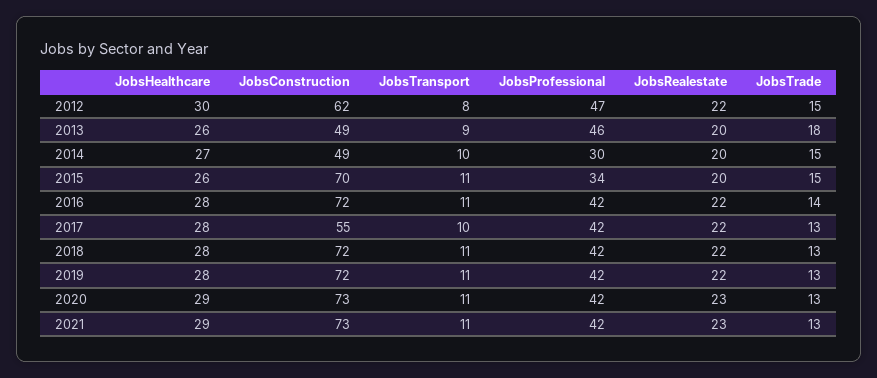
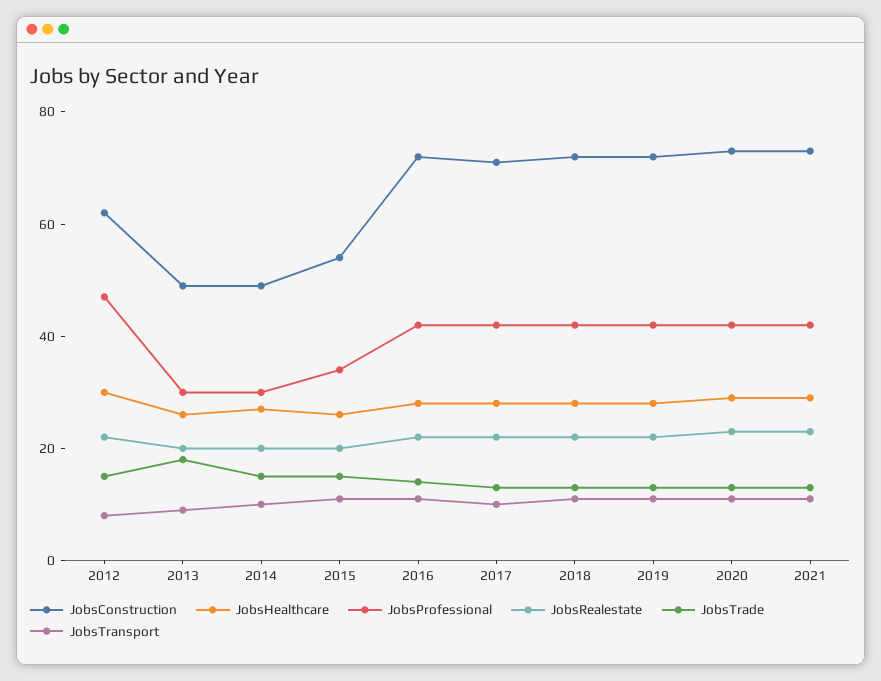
  {
    "JobsHealthcare": {
      "2012": 30,
      "2013": 26,
      "2014": 27,
      "2015": 26,
      "2016": 28,
      "2017": 28,
      "2018": 28,
      "2019": 28,
      "2020": 29,
      "2021": 29
    },
    "JobsConstruction": {
      "2012": 62,
      "2013": 49,
      "2014": 49,
-     "2015": 70,
+     "2015": 55,
      "2016": 72,
-     "2017": 55,
+     "2017": 70,
      "2018": 72,
      "2019": 72,
      "2020": 73,
      "2021": 73
    },
    "JobsTransport": {
      "2012": 8,
      "2013": 9,
      "2014": 10,
      "2015": 11,
      "2016": 11,
      "2017": 10,
      "2018": 11,
      "2019": 11,
      "2020": 11,
      "2021": 11
    },
    "JobsProfessional": {
      "2012": 47,
-     "2013": 46,
+     "2013": 30,
      "2014": 30,
      "2015": 34,
      "2016": 42,
      "2017": 42,
      "2018": 42,
      "2019": 42,
      "2020": 42,
      "2021": 42
    },
    "JobsRealestate": {
      "2012": 22,
      "2013": 20,
      "2014": 20,
      "2015": 20,
      "2016": 22,
      "2017": 22,
      "2018": 22,
      "2019": 22,
      "2020": 23,
      "2021": 23
    },
    "JobsTrade": {
      "2012": 15,
      "2013": 18,
      "2014": 15,
      "2015": 15,
      "2016": 14,
      "2017": 13,
      "2018": 13,
      "2019": 13,
      "2020": 13,
      "2021": 13
    }
  }

